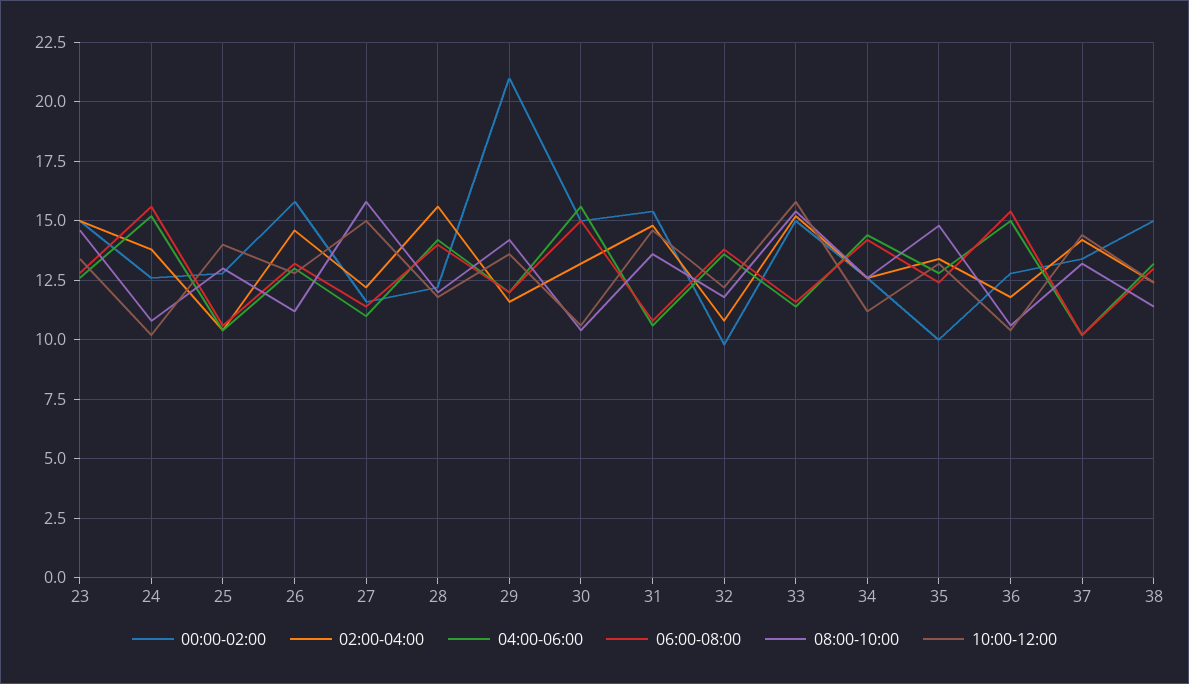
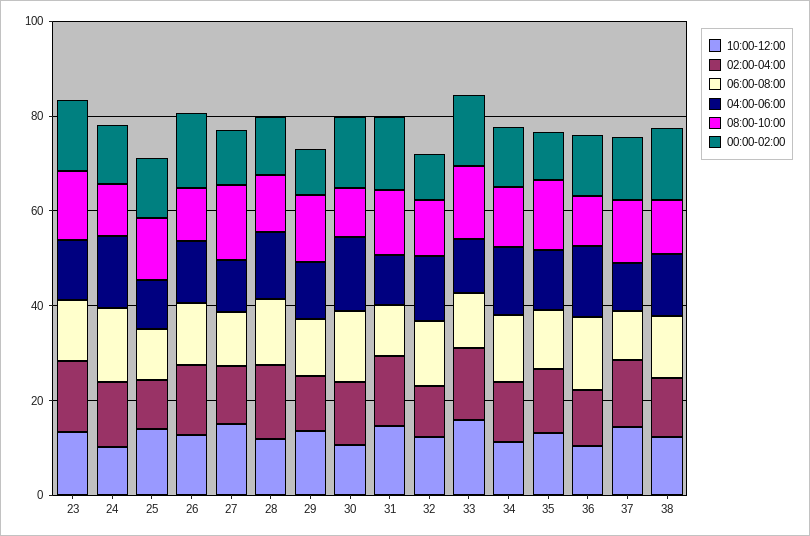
  {
    "00:00-02:00": {
      "23": 15,
      "24": 12.5,
      "25": 13,
      "26": 16,
      "27": 11.5,
      "28": 12,
-     "29": 21,
+     "29": 10,
      "30": 15,
      "31": 15.5,
      "32": 10,
      "33": 15,
      "34": 12.5,
      "35": 10,
      "36": 13,
      "37": 13.5,
      "38": 15
    },
    "02:00-04:00": {
      "23": 15,
      "24": 14,
      "25": 10.5,
      "26": 14.5,
      "27": 12,
      "28": 15.5,
      "29": 11.5,
      "30": 13,
      "31": 15,
      "32": 11,
      "33": 15,
      "34": 12.5,
      "35": 13.5,
      "36": 12,
      "37": 14,
      "38": 12.5
    },
    "04:00-06:00": {
      "23": 12.5,
      "24": 15,
      "25": 10.5,
      "26": 13,
      "27": 11,
      "28": 14,
      "29": 12,
      "30": 15.5,
      "31": 10.5,
      "32": 13.5,
      "33": 11.5,
      "34": 14.5,
      "35": 13,
      "36": 15,
      "37": 10,
      "38": 13
    },
    "06:00-08:00": {
      "23": 13,
      "24": 15.5,
      "25": 10.5,
      "26": 13,
      "27": 11.5,
      "28": 14,
      "29": 12,
      "30": 15,
      "31": 11,
      "32": 14,
      "33": 11.5,
      "34": 14,
      "35": 12.5,
      "36": 15.5,
      "37": 10,
      "38": 13
    },
    "08:00-10:00": {
      "23": 14.5,
      "24": 11,
      "25": 13,
      "26": 11,
      "27": 16,
      "28": 12,
      "29": 14,
      "30": 10.5,
      "31": 13.5,
      "32": 12,
      "33": 15.5,
      "34": 12.5,
      "35": 15,
      "36": 10.5,
      "37": 13,
      "38": 11.5
    },
    "10:00-12:00": {
      "23": 13.5,
      "24": 10,
      "25": 14,
      "26": 13,
      "27": 15,
      "28": 12,
      "29": 13.5,
      "30": 10.5,
      "31": 14.5,
      "32": 12,
      "33": 16,
      "34": 11,
      "35": 13,
      "36": 10.5,
      "37": 14.5,
      "38": 12.5
    }
  }

